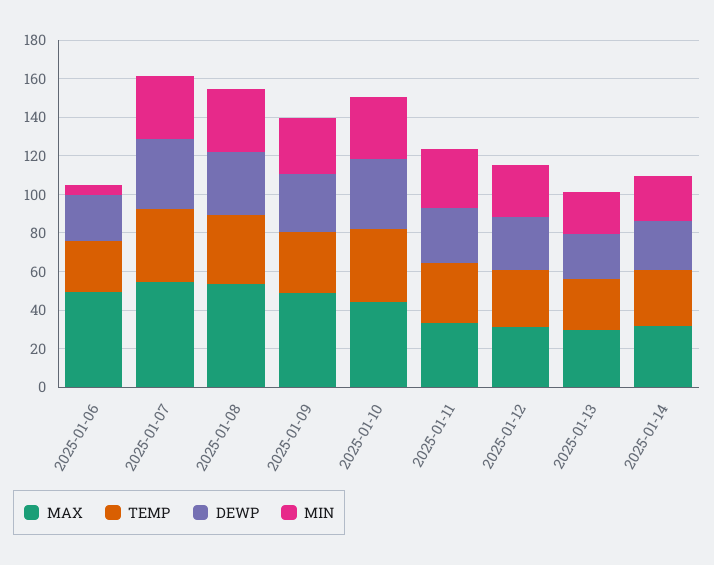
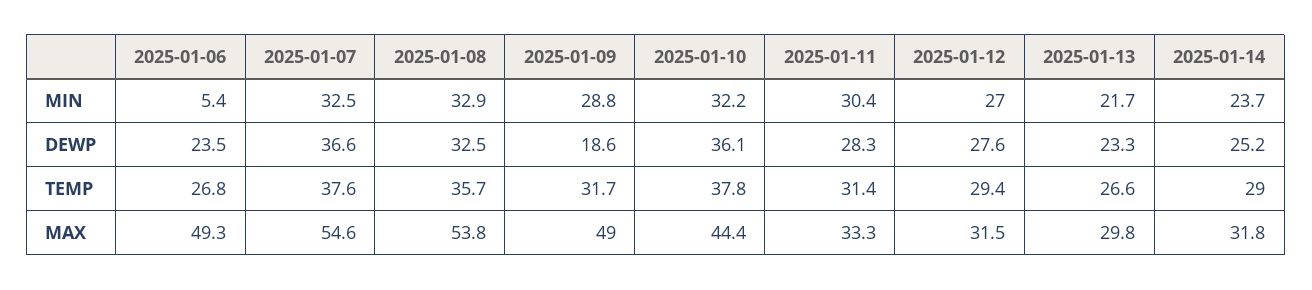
  {
    "MAX": {
      "2025-01-06": 49.3,
      "2025-01-07": 54.6,
      "2025-01-08": 53.8,
      "2025-01-09": 49,
      "2025-01-10": 44.4,
      "2025-01-11": 33.3,
      "2025-01-12": 31.5,
      "2025-01-13": 29.8,
      "2025-01-14": 31.8
    },
    "TEMP": {
      "2025-01-06": 26.8,
      "2025-01-07": 37.6,
      "2025-01-08": 35.7,
      "2025-01-09": 31.7,
      "2025-01-10": 37.8,
      "2025-01-11": 31.4,
      "2025-01-12": 29.4,
      "2025-01-13": 26.6,
      "2025-01-14": 29
    },
    "DEWP": {
      "2025-01-06": 23.5,
      "2025-01-07": 36.6,
      "2025-01-08": 32.5,
-     "2025-01-09": 30,
+     "2025-01-09": 18.6,
      "2025-01-10": 36.1,
      "2025-01-11": 28.3,
      "2025-01-12": 27.6,
      "2025-01-13": 23.3,
      "2025-01-14": 25.2
    },
    "MIN": {
      "2025-01-06": 5.4,
      "2025-01-07": 32.5,
      "2025-01-08": 32.9,
      "2025-01-09": 28.8,
      "2025-01-10": 32.2,
      "2025-01-11": 30.4,
      "2025-01-12": 27,
      "2025-01-13": 21.7,
      "2025-01-14": 23.7
    }
  }

